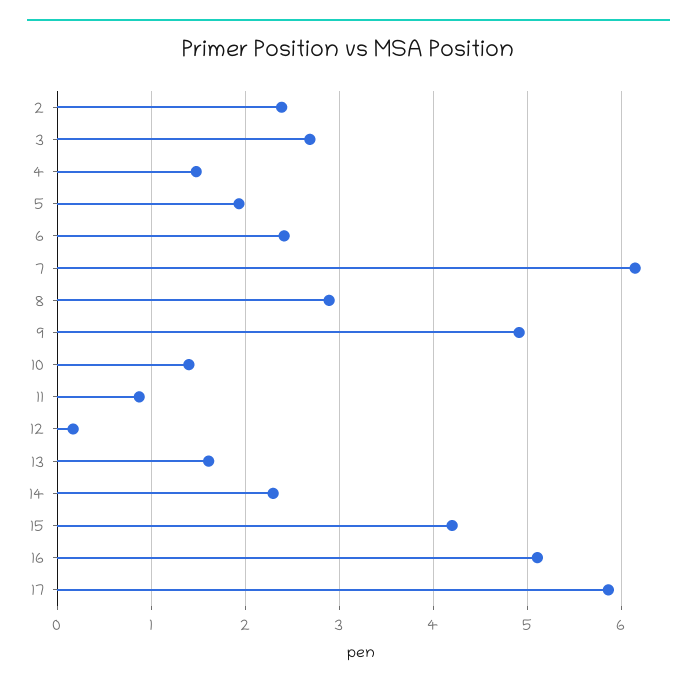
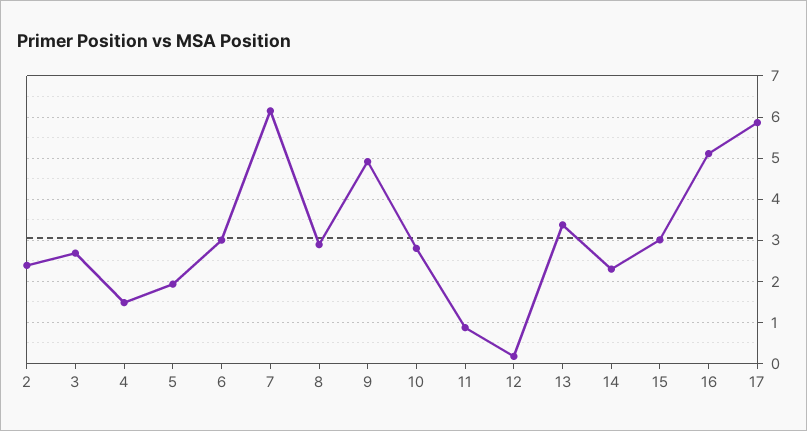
  {
    "2": 2.4,
    "3": 2.7,
    "4": 1.5,
    "5": 1.9,
-   "6": 2.4,
+   "6": 3,
    "7": 6.1,
    "8": 2.9,
    "9": 4.9,
-   "10": 1.4,
+   "10": 2.8,
    "11": 0.9,
    "12": 0.2,
-   "13": 1.6,
+   "13": 3.4,
    "14": 2.3,
-   "15": 4.2,
+   "15": 3,
    "16": 5.1,
    "17": 5.9
  }

